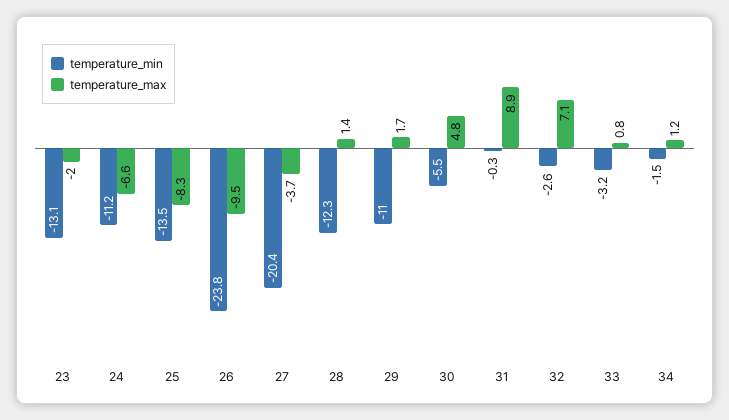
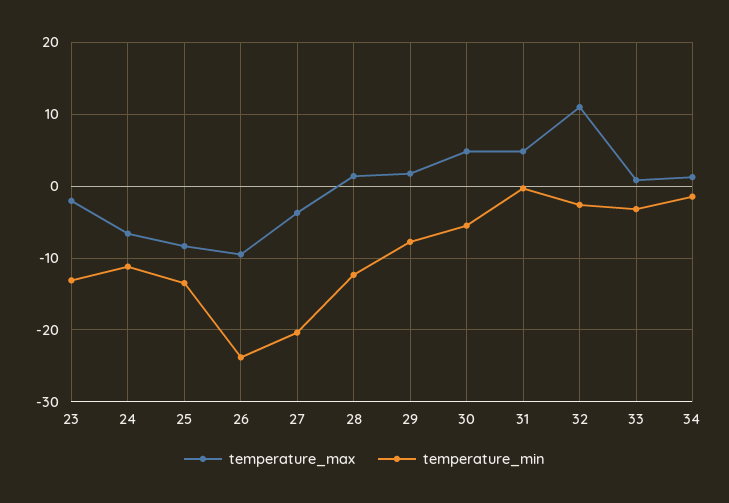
  {
    "temperature_min": {
      "23": -13.1,
      "24": -11.2,
      "25": -13.5,
      "26": -23.8,
      "27": -20.4,
      "28": -12.3,
-     "29": -11,
+     "29": -8,
      "30": -5.5,
      "31": -0.3,
      "32": -2.6,
      "33": -3.2,
      "34": -1.5
    },
    "temperature_max": {
      "23": -2,
      "24": -6.6,
      "25": -8.3,
      "26": -9.5,
      "27": -3.7,
      "28": 1.4,
      "29": 1.7,
      "30": 4.8,
-     "31": 8.9,
+     "31": 5,
-     "32": 7.1,
+     "32": 11,
      "33": 0.8,
      "34": 1.2
    }
  }

